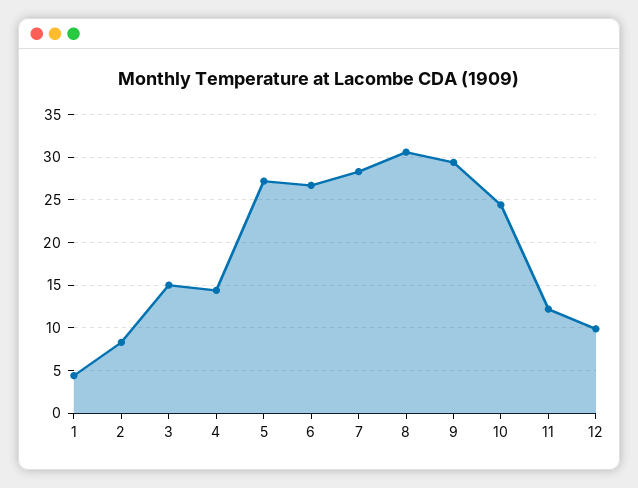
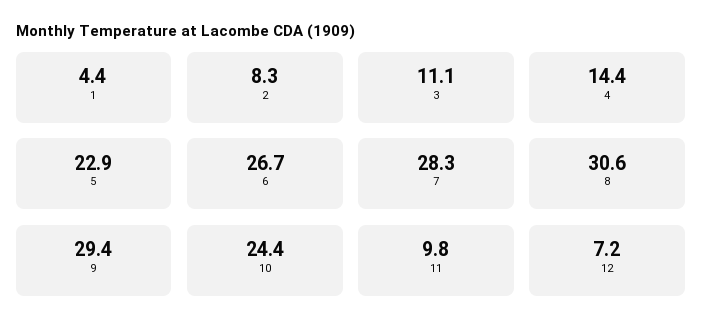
  {
    "1": 4.4,
    "2": 8.3,
-   "3": 15,
+   "3": 11.1,
    "4": 14.4,
-   "5": 27,
+   "5": 22.9,
    "6": 26.7,
    "7": 28.3,
    "8": 30.6,
    "9": 29.4,
    "10": 24.4,
-   "11": 12,
+   "11": 9.8,
-   "12": 10
+   "12": 7.2
  }

